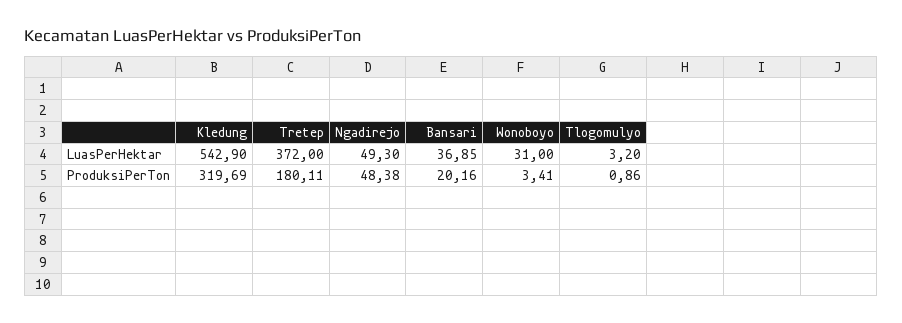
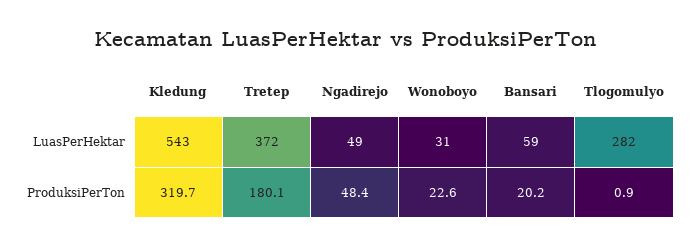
  {
    "Kledung": {
      "LuasPerHektar": 542.9,
      "ProduksiPerTon": 319.69
    },
    "Tretep": {
      "LuasPerHektar": 372,
      "ProduksiPerTon": 180.11
    },
    "Ngadirejo": {
      "LuasPerHektar": 49.3,
      "ProduksiPerTon": 48.38
    },
    "Bansari": {
-     "LuasPerHektar": 36.85,
+     "LuasPerHektar": 59,
      "ProduksiPerTon": 20.16
    },
    "Wonoboyo": {
      "LuasPerHektar": 31,
-     "ProduksiPerTon": 3.41
+     "ProduksiPerTon": 22.6
    },
    "Tlogomulyo": {
-     "LuasPerHektar": 3.2,
+     "LuasPerHektar": 282,
      "ProduksiPerTon": 0.86
    }
  }

